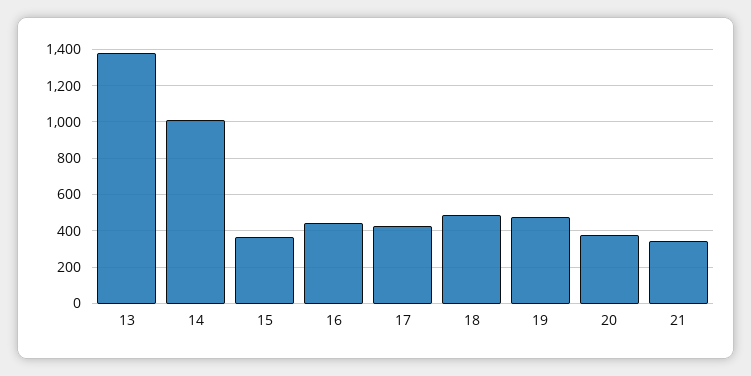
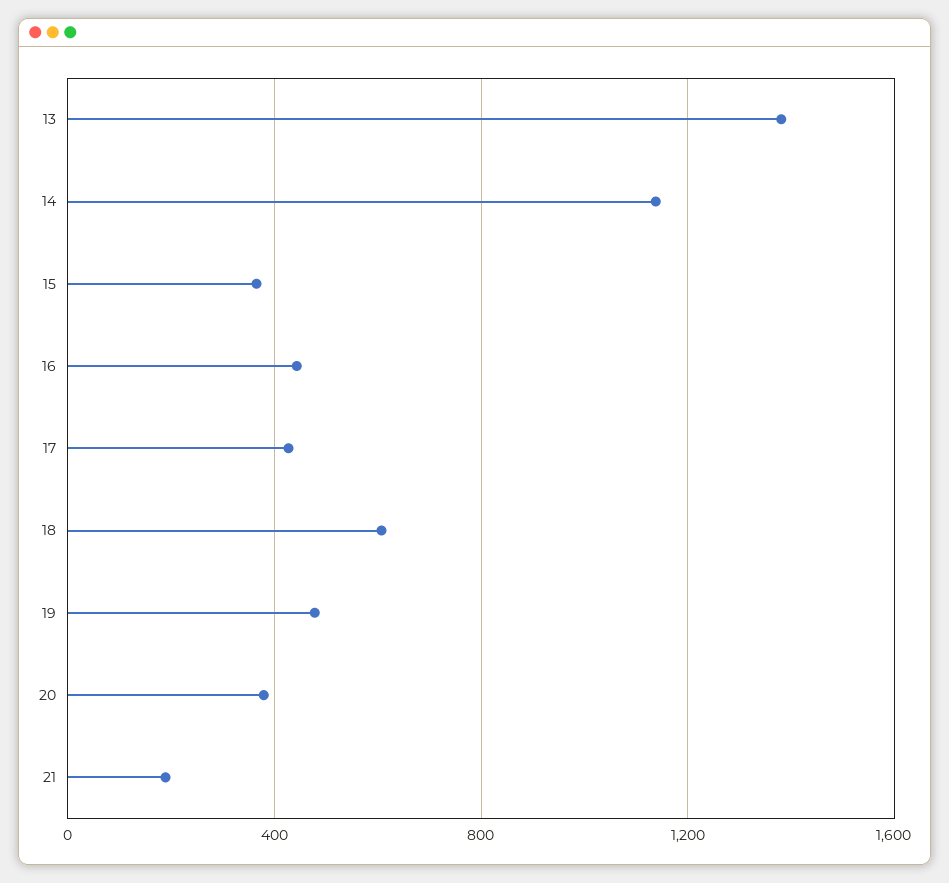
  {
    "13": 1400,
-   "14": 1000,
+   "14": 1150,
    "15": 350,
    "16": 450,
    "17": 450,
-   "18": 500,
+   "18": 600,
    "19": 500,
    "20": 400,
-   "21": 350
+   "21": 200
  }

